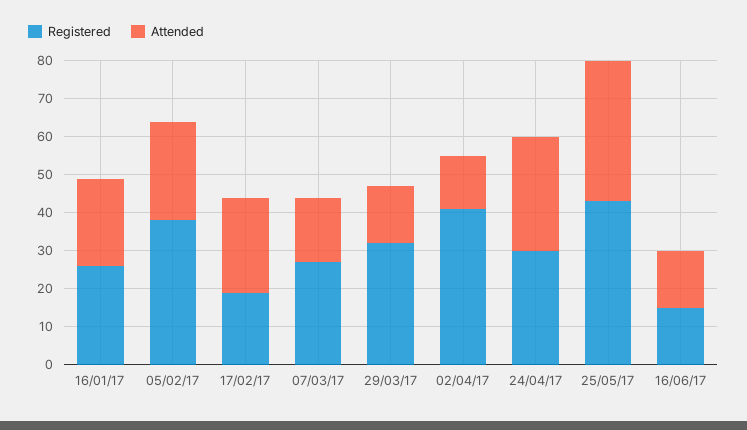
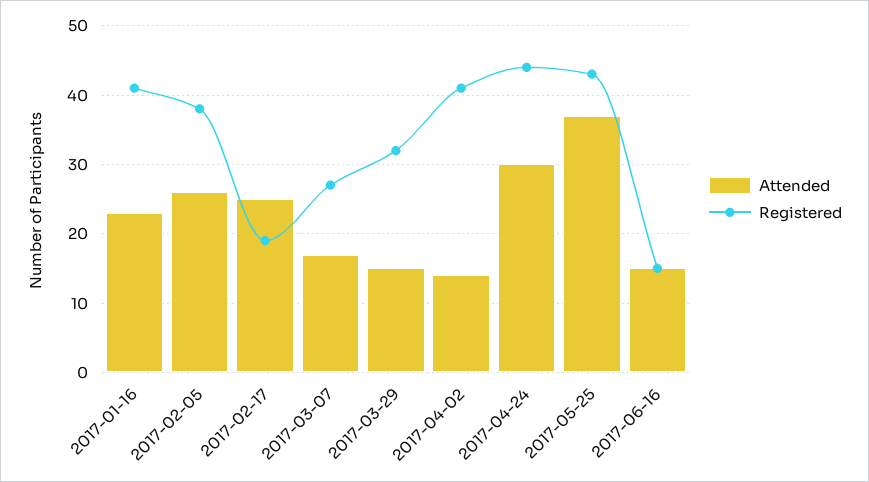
  {
    "Registered": {
-     "16/01/17": 25,
+     "16/01/17": 41,
      "05/02/17": 38,
      "17/02/17": 19,
      "07/03/17": 27,
      "29/03/17": 32,
      "02/04/17": 41,
-     "24/04/17": 30,
+     "24/04/17": 44,
      "25/05/17": 43,
      "16/06/17": 15
    },
    "Attended": {
      "16/01/17": 23,
      "05/02/17": 26,
      "17/02/17": 25,
      "07/03/17": 17,
      "29/03/17": 15,
      "02/04/17": 14,
      "24/04/17": 30,
      "25/05/17": 37,
      "16/06/17": 15
    }
  }

